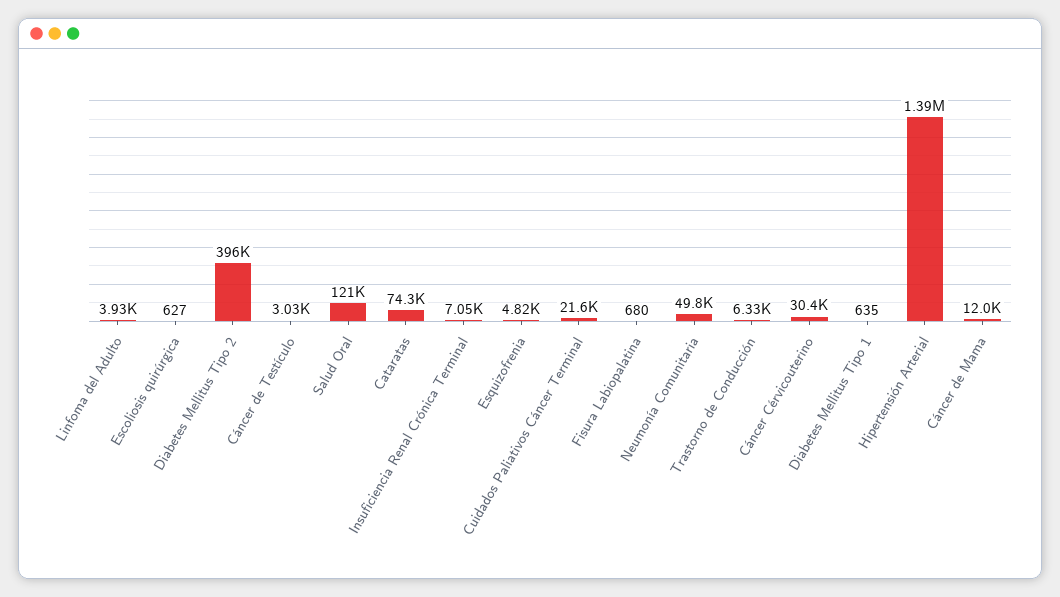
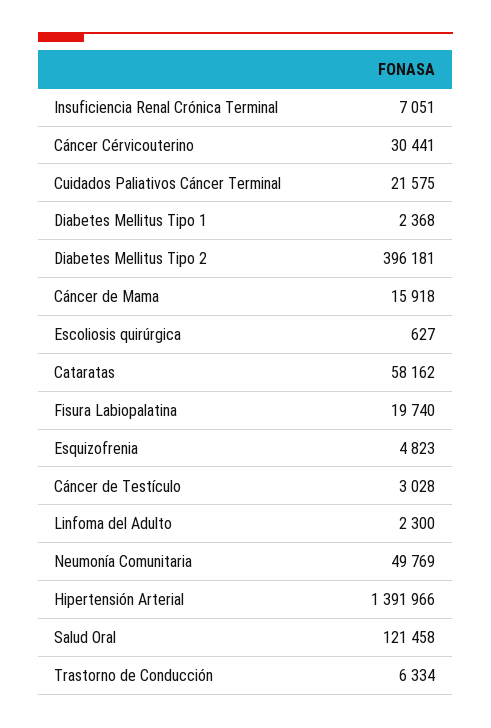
  {
-   "Linfoma del Adulto": 3930,
+   "Linfoma del Adulto": 2300,
    "Escoliosis quirúrgica": 627,
    "Diabetes Mellitus Tipo 2": 396181,
    "Cáncer de Testículo": 3028,
    "Salud Oral": 121458,
-   "Cataratas": 74300,
+   "Cataratas": 58162,
    "Insuficiencia Renal Crónica Terminal": 7051,
    "Esquizofrenia": 4823,
    "Cuidados Paliativos Cáncer Terminal": 21575,
-   "Fisura Labiopalatina": 680,
+   "Fisura Labiopalatina": 19740,
    "Neumonía Comunitaria": 49769,
    "Trastorno de Conducción": 6334,
    "Cáncer Cérvicouterino": 30441,
-   "Diabetes Mellitus Tipo 1": 635,
+   "Diabetes Mellitus Tipo 1": 2368,
    "Hipertensión Arterial": 1391966,
-   "Cáncer de Mama": 12000
+   "Cáncer de Mama": 15918
  }

